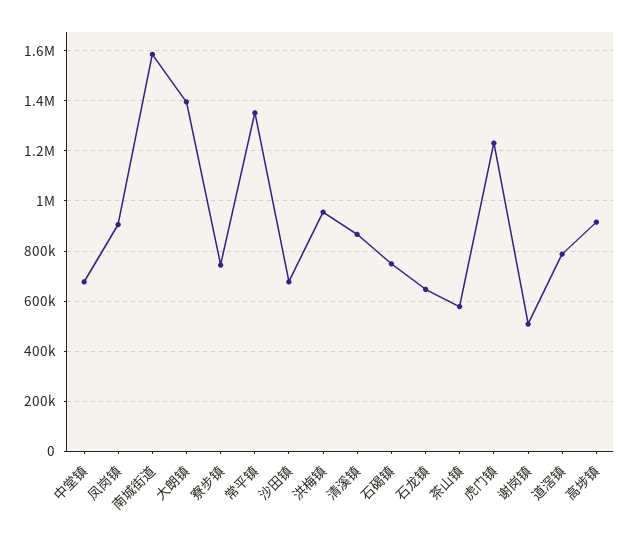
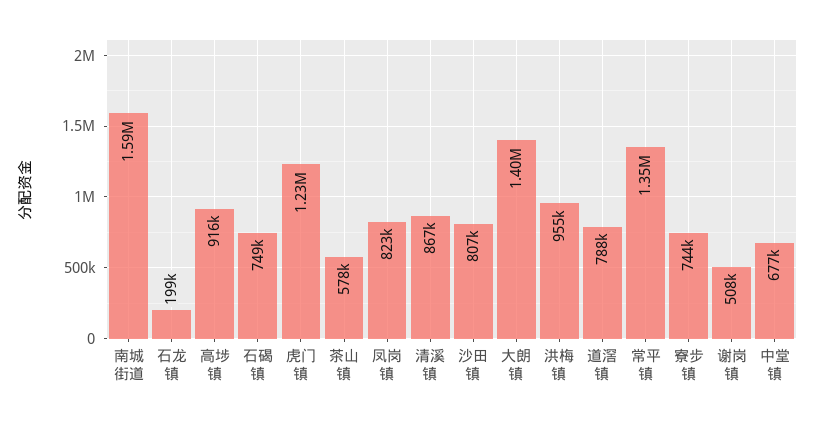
  {
    "中堂镇": 677000,
-   "凤岗镇": 900000,
+   "凤岗镇": 823000,
    "南城街道": 1590000,
    "大朗镇": 1400000,
    "寮步镇": 744000,
    "常平镇": 1350000,
-   "沙田镇": 675000,
+   "沙田镇": 807000,
    "洪梅镇": 955000,
    "清溪镇": 867000,
    "石碣镇": 749000,
-   "石龙镇": 650000,
+   "石龙镇": 199000,
    "茶山镇": 578000,
    "虎门镇": 1230000,
    "谢岗镇": 508000,
    "道滘镇": 788000,
    "高埗镇": 916000
  }

